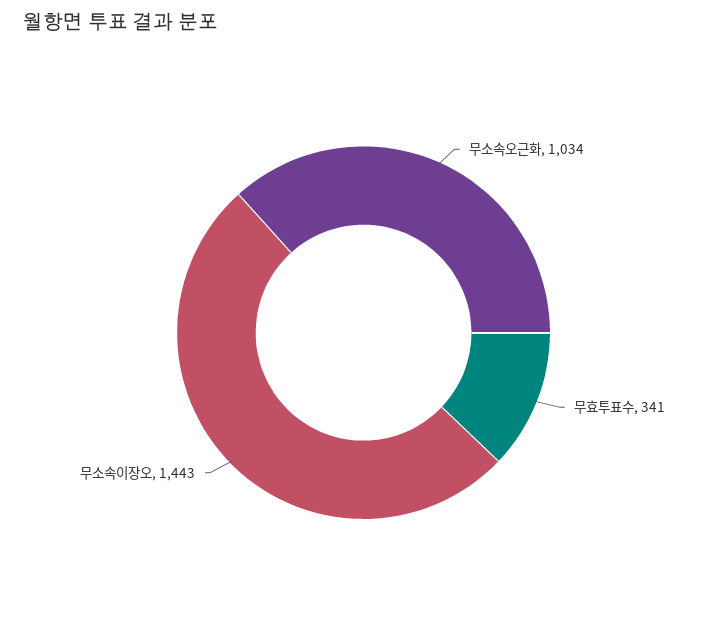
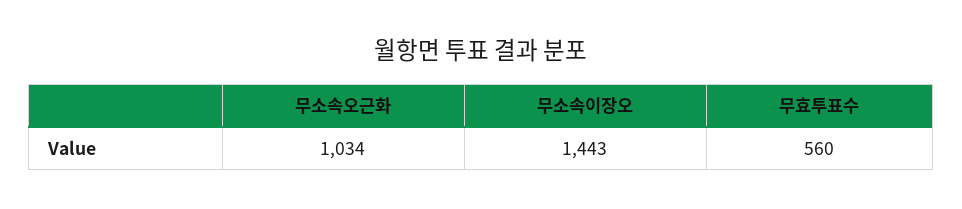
  {
    "무소속오근화": 1034,
-   "무효투표수": 341,
+   "무효투표수": 560,
    "무소속이장오": 1443
  }

